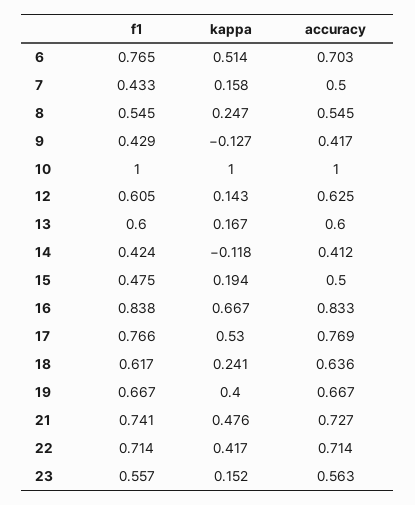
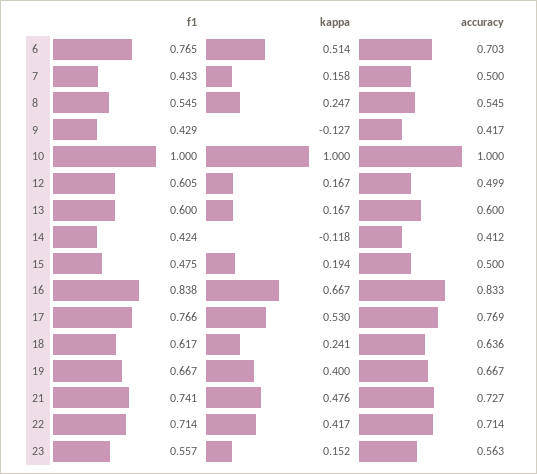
  {
    "f1": {
      "6": 0.765,
      "7": 0.433,
      "8": 0.545,
      "9": 0.429,
      "10": 1,
      "12": 0.605,
      "13": 0.6,
      "14": 0.424,
      "15": 0.475,
      "16": 0.838,
      "17": 0.766,
      "18": 0.617,
      "19": 0.667,
      "21": 0.741,
      "22": 0.714,
      "23": 0.557
    },
    "kappa": {
      "6": 0.514,
      "7": 0.158,
      "8": 0.247,
      "9": -0.127,
      "10": 1,
-     "12": 0.143,
+     "12": 0.167,
      "13": 0.167,
      "14": -0.118,
      "15": 0.194,
      "16": 0.667,
      "17": 0.53,
      "18": 0.241,
      "19": 0.4,
      "21": 0.476,
      "22": 0.417,
      "23": 0.152
    },
    "accuracy": {
      "6": 0.703,
      "7": 0.5,
      "8": 0.545,
      "9": 0.417,
      "10": 1,
-     "12": 0.625,
+     "12": 0.499,
      "13": 0.6,
      "14": 0.412,
      "15": 0.5,
      "16": 0.833,
      "17": 0.769,
      "18": 0.636,
      "19": 0.667,
      "21": 0.727,
      "22": 0.714,
      "23": 0.563
    }
  }

